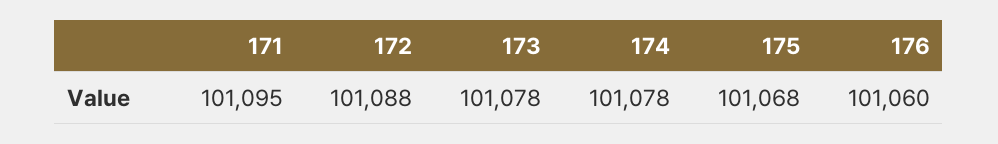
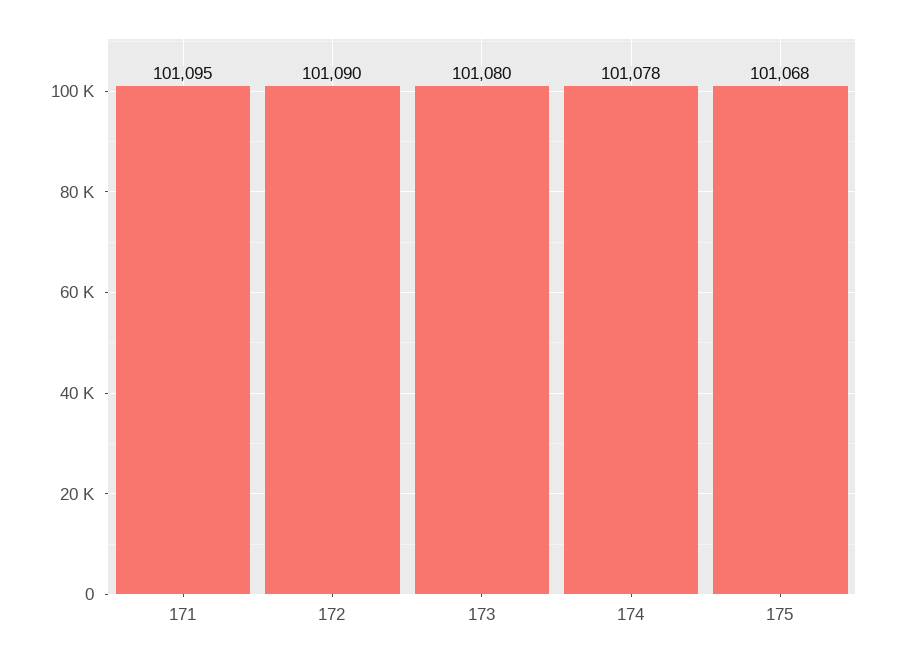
  {
    "171": 101095,
-   "172": 101088,
+   "172": 101090,
-   "173": 101078,
+   "173": 101080,
    "174": 101078,
-   "175": 101068,
+   "175": 101068
-   "176": 101060
  }

